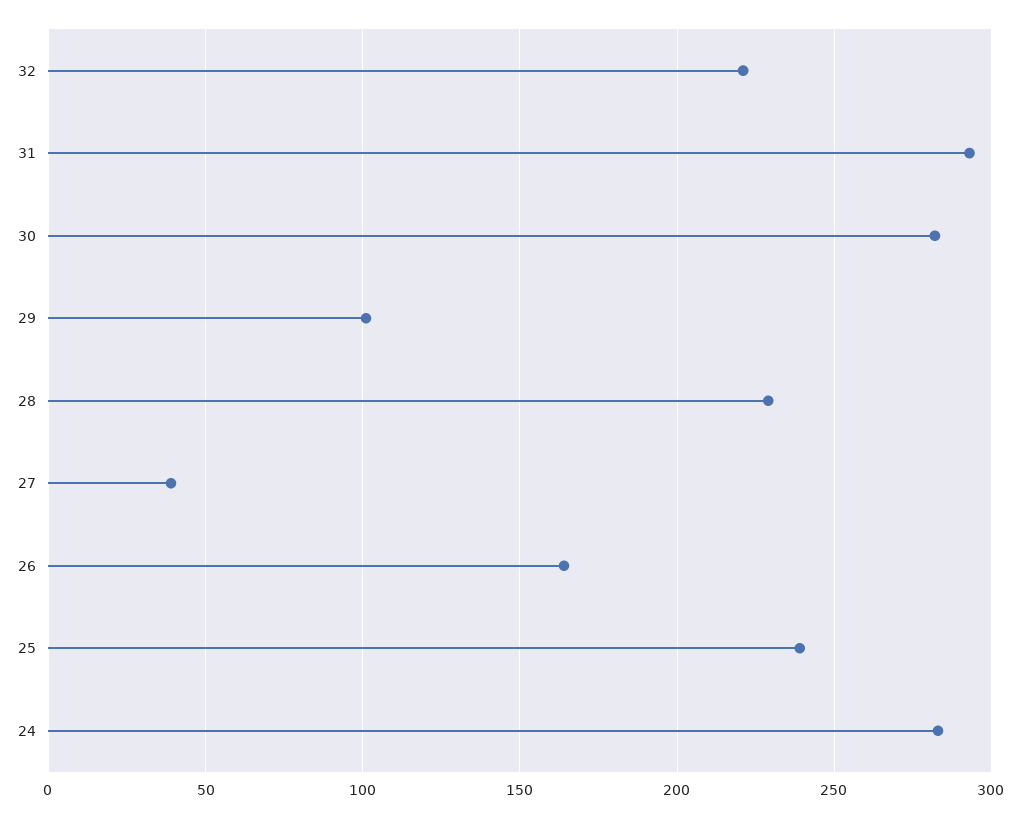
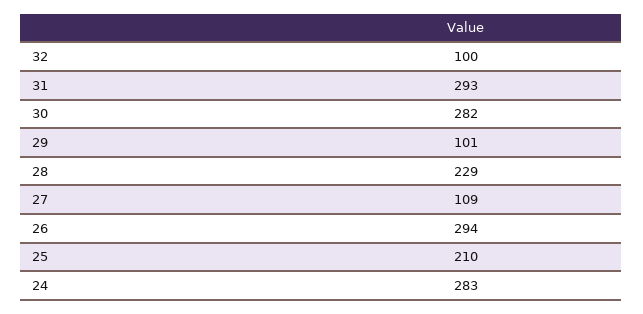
  {
-   "32": 220,
+   "32": 100,
    "31": 293,
    "30": 282,
    "29": 101,
    "28": 229,
-   "27": 40,
+   "27": 109,
-   "26": 165,
+   "26": 294,
-   "25": 240,
+   "25": 210,
    "24": 283
  }

